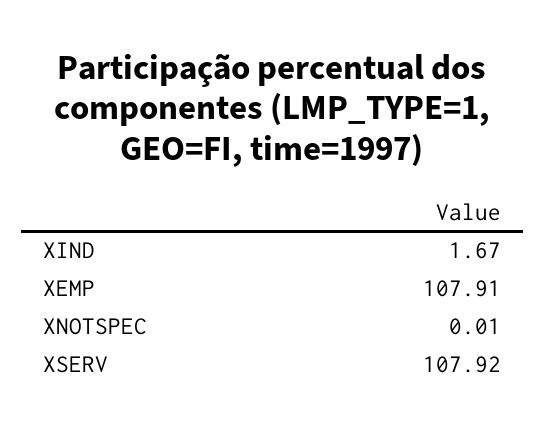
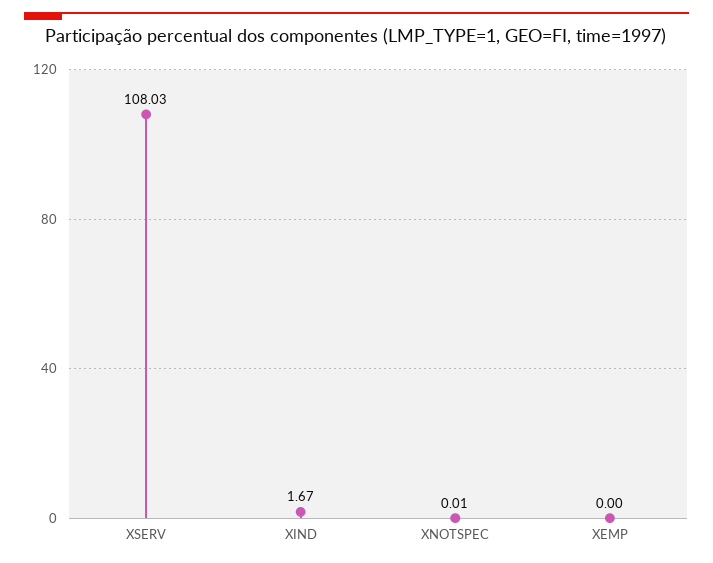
  {
    "XIND": 1.67,
-   "XEMP": 107.91,
+   "XEMP": 0,
    "XNOTSPEC": 0.01,
-   "XSERV": 107.92
+   "XSERV": 108.03
  }

